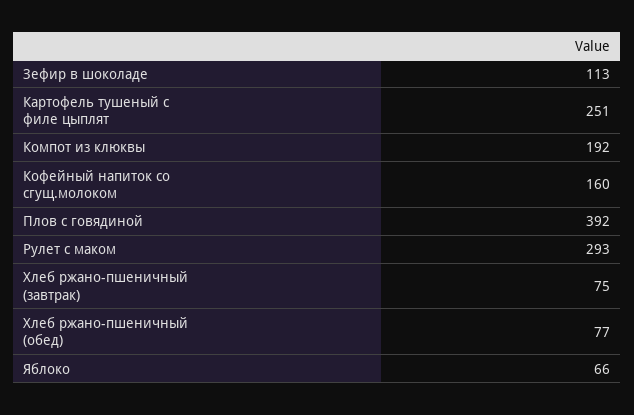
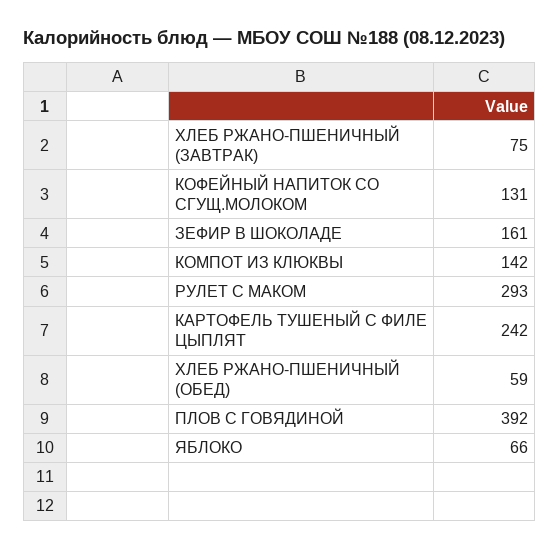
  {
-   "Зефир в шоколаде": 113,
+   "Зефир в шоколаде": 161,
-   "Картофель тушеный с филе цыплят": 251,
+   "Картофель тушеный с филе цыплят": 242,
-   "Компот из клюквы": 192,
+   "Компот из клюквы": 142,
-   "Кофейный напиток со сгущ.молоком": 160,
+   "Кофейный напиток со сгущ.молоком": 131,
    "Плов с говядиной": 392,
    "Рулет с маком": 293,
    "Хлеб ржано-пшеничный (завтрак)": 75,
-   "Хлеб ржано-пшеничный (обед)": 77,
+   "Хлеб ржано-пшеничный (обед)": 59,
    "Яблоко": 66
  }

